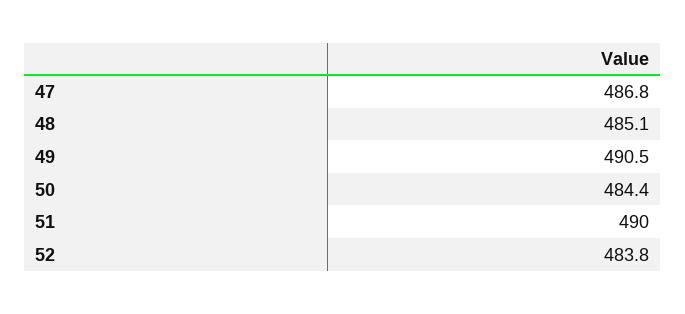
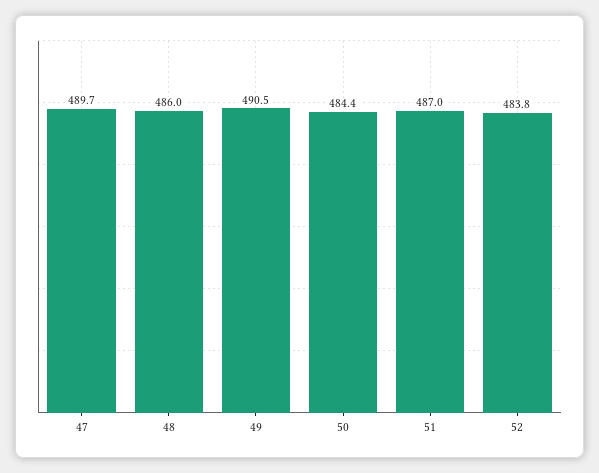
  {
-   "47": 486.8,
+   "47": 489.7,
-   "48": 485.1,
+   "48": 486,
    "49": 490.5,
    "50": 484.4,
-   "51": 490,
+   "51": 487,
    "52": 483.8
  }

